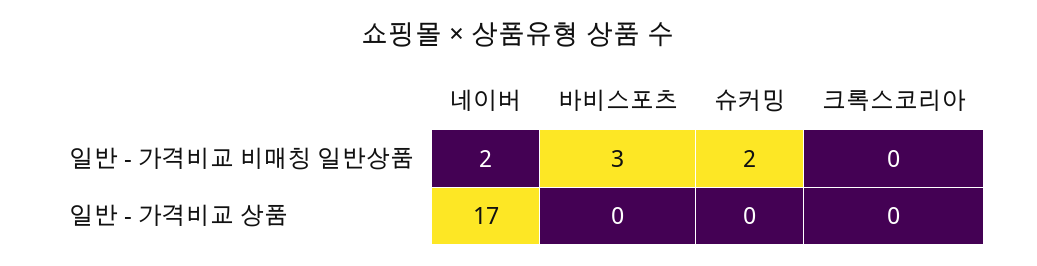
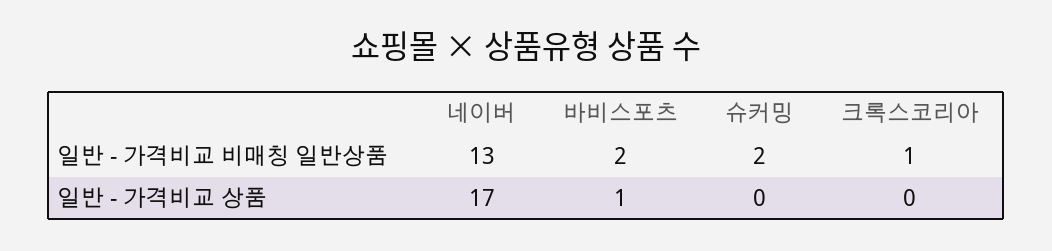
  {
    "네이버": {
-     "일반 - 가격비교 비매칭 일반상품": 2,
+     "일반 - 가격비교 비매칭 일반상품": 13,
      "일반 - 가격비교 상품": 17
    },
    "바비스포츠": {
-     "일반 - 가격비교 비매칭 일반상품": 3,
+     "일반 - 가격비교 비매칭 일반상품": 2,
-     "일반 - 가격비교 상품": 0
+     "일반 - 가격비교 상품": 1
    },
    "슈커밍": {
      "일반 - 가격비교 비매칭 일반상품": 2,
      "일반 - 가격비교 상품": 0
    },
    "크록스코리아": {
-     "일반 - 가격비교 비매칭 일반상품": 0,
+     "일반 - 가격비교 비매칭 일반상품": 1,
      "일반 - 가격비교 상품": 0
    }
  }

